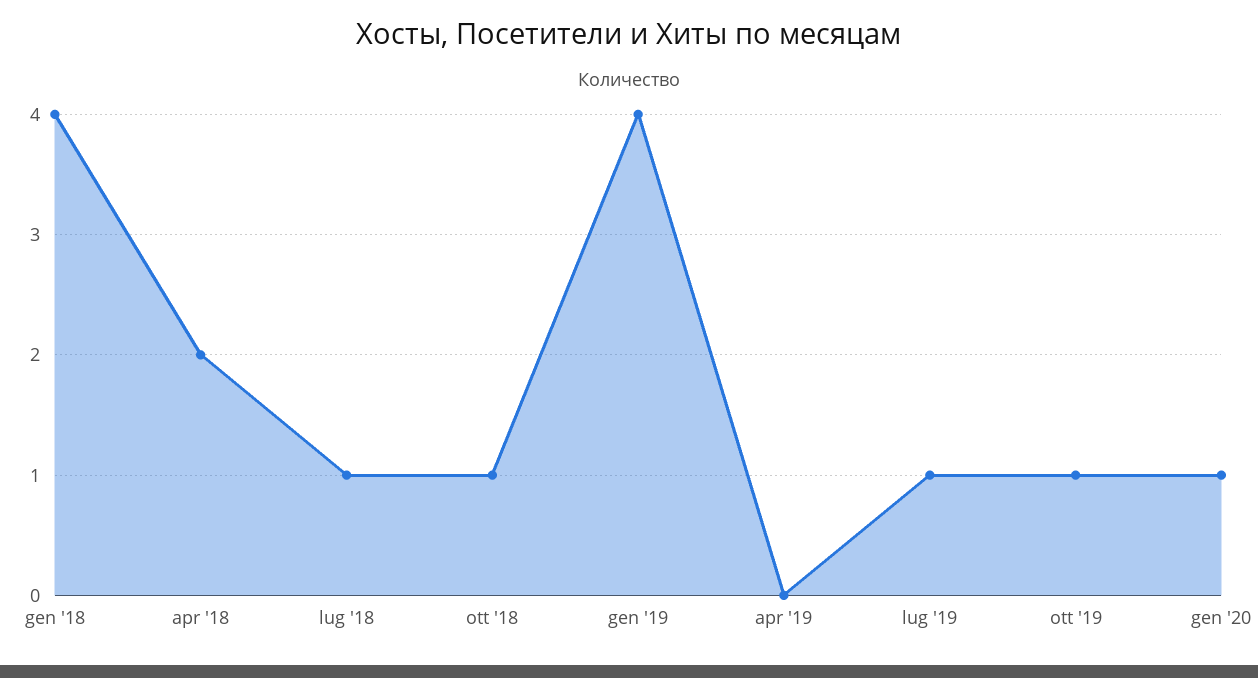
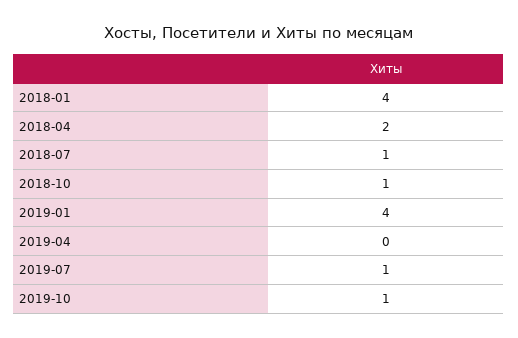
  {
    "gen '18": 4,
    "apr '18": 2,
    "lug '18": 1,
    "ott '18": 1,
    "gen '19": 4,
    "apr '19": 0,
    "lug '19": 1,
-   "ott '19": 1,
+   "ott '19": 1
-   "gen '20": 1
  }

